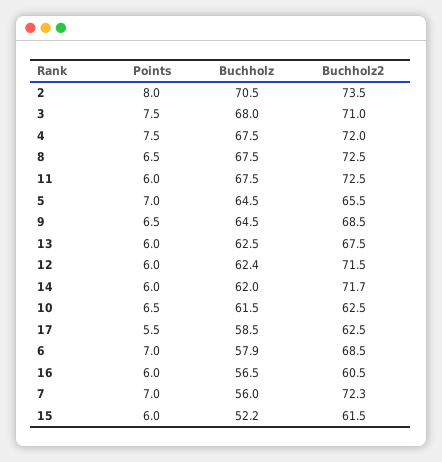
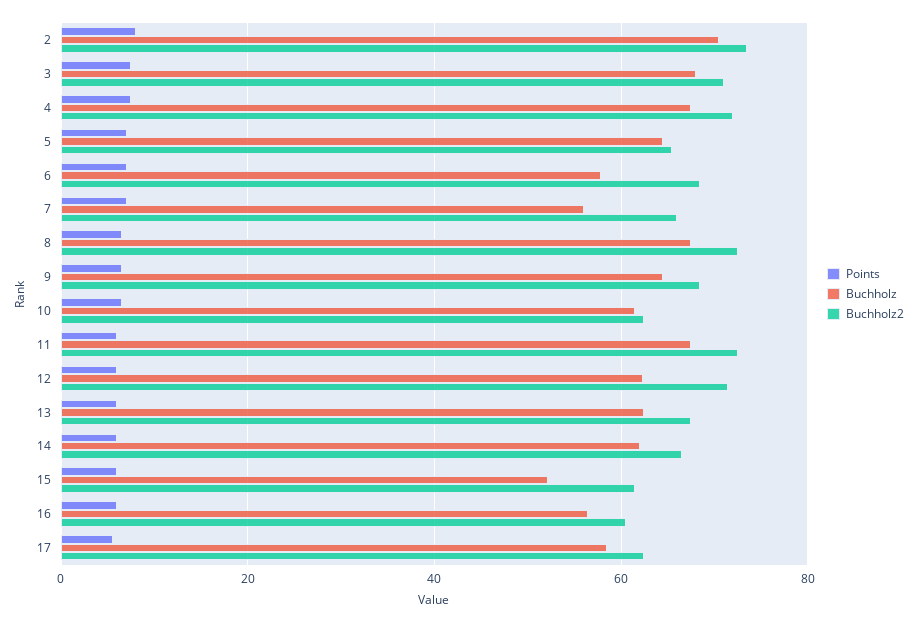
  {
    "Points": {
      "2": 8,
      "3": 7.5,
      "4": 7.5,
      "8": 6.5,
      "11": 6,
      "5": 7,
      "9": 6.5,
      "13": 6,
      "12": 6,
      "14": 6,
      "10": 6.5,
      "17": 5.5,
      "6": 7,
      "16": 6,
      "7": 7,
      "15": 6
    },
    "Buchholz": {
      "2": 70.5,
      "3": 68,
      "4": 67.5,
      "8": 67.5,
      "11": 67.5,
      "5": 64.5,
      "9": 64.5,
      "13": 62.5,
      "12": 62.4,
      "14": 62,
      "10": 61.5,
      "17": 58.5,
      "6": 57.9,
      "16": 56.5,
      "7": 56,
      "15": 52.2
    },
    "Buchholz2": {
      "2": 73.5,
      "3": 71,
      "4": 72,
      "8": 72.5,
      "11": 72.5,
      "5": 65.5,
      "9": 68.5,
      "13": 67.5,
      "12": 71.5,
-     "14": 71.7,
+     "14": 66,
      "10": 62.5,
      "17": 62.5,
      "6": 68.5,
      "16": 60.5,
-     "7": 72.3,
+     "7": 66,
      "15": 61.5
    }
  }

